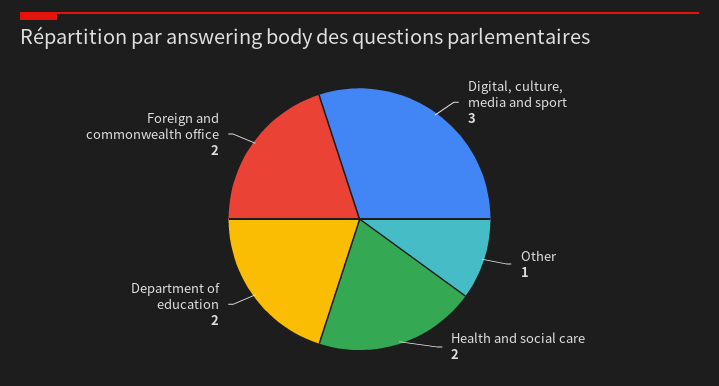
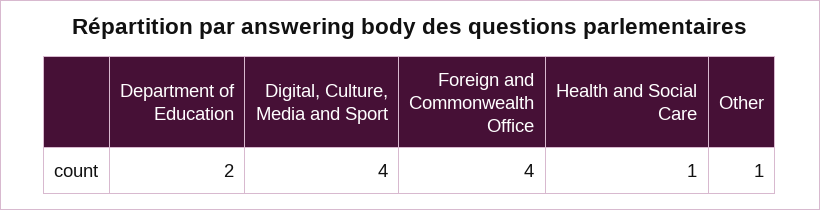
  {
-   "Digital, culture, media and sport": 3,
+   "Digital, culture, media and sport": 4,
    "Other": 1,
-   "Health and social care": 2,
+   "Health and social care": 1,
    "Department of education": 2,
-   "Foreign and commonwealth office": 2
+   "Foreign and commonwealth office": 4
  }

